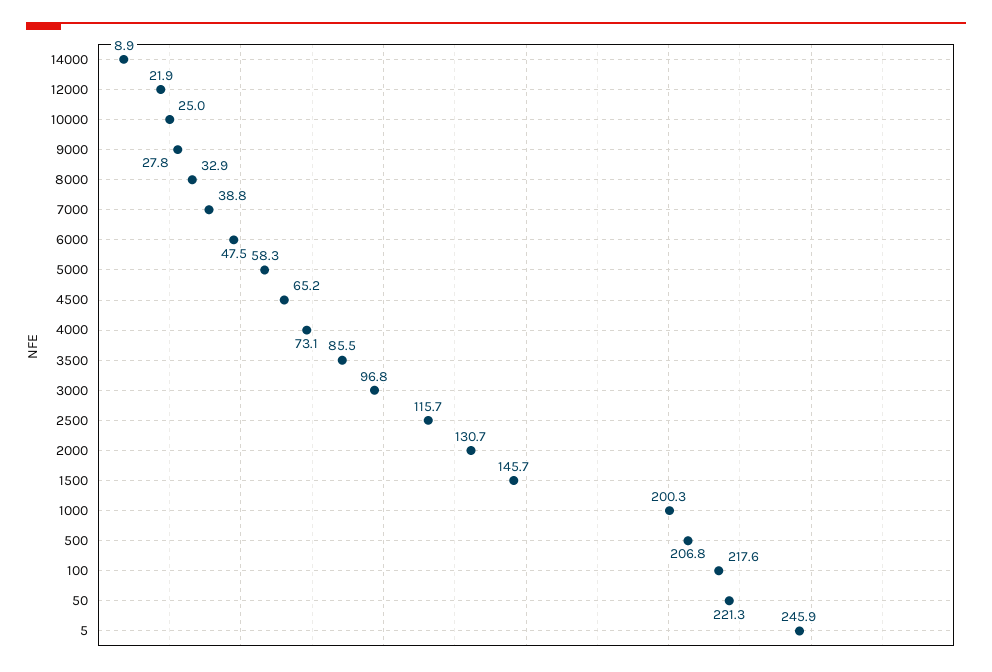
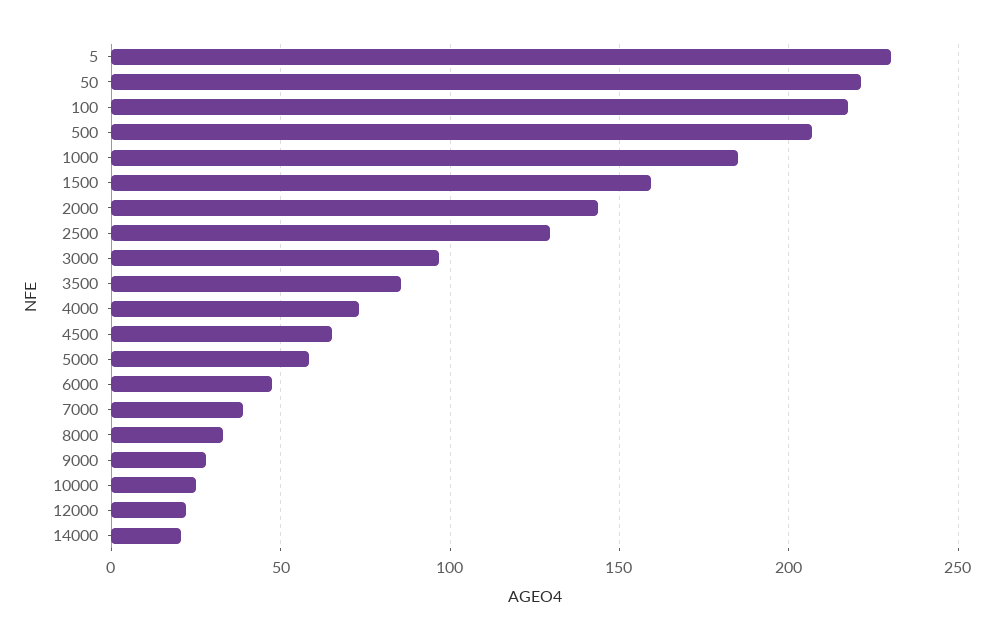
  {
-   "14000": 8.9,
+   "14000": 20,
    "12000": 21.9,
    "10000": 25,
    "9000": 27.8,
    "8000": 32.9,
    "7000": 38.8,
    "6000": 47.5,
    "5000": 58.3,
    "4500": 65.2,
    "4000": 73.1,
    "3500": 85.5,
    "3000": 96.8,
-   "2500": 115.7,
+   "2500": 130,
-   "2000": 130.7,
+   "2000": 145,
-   "1500": 145.7,
+   "1500": 160,
-   "1000": 200.3,
+   "1000": 185,
    "500": 206.8,
    "100": 217.6,
    "50": 221.3,
-   "5": 245.9
+   "5": 230
  }

